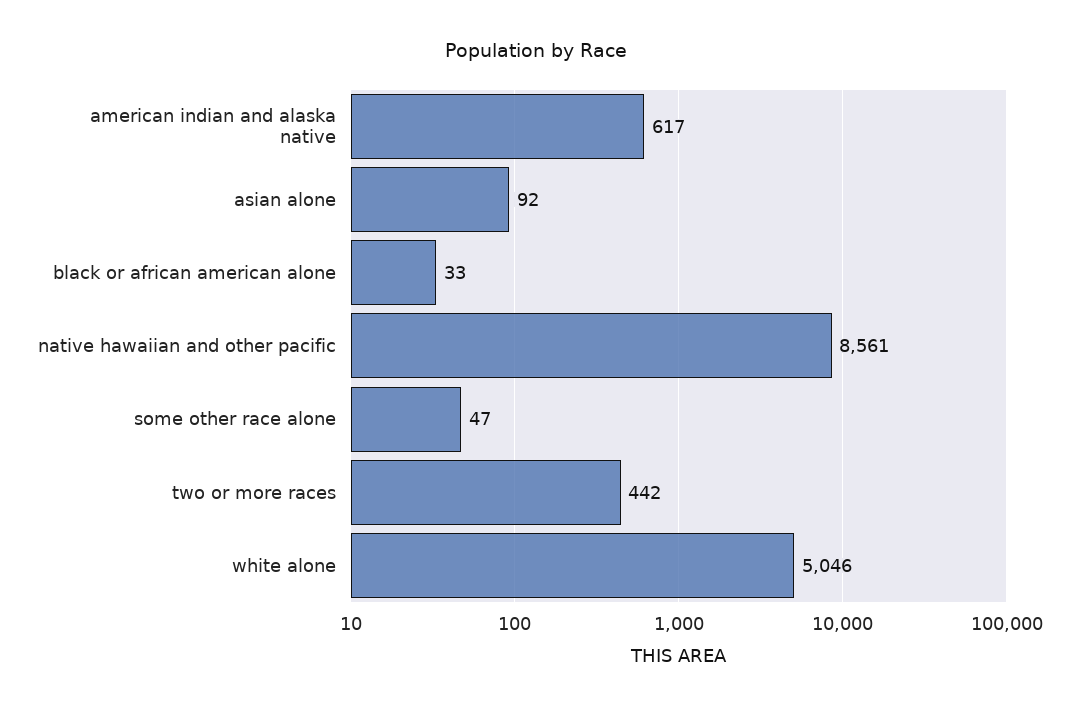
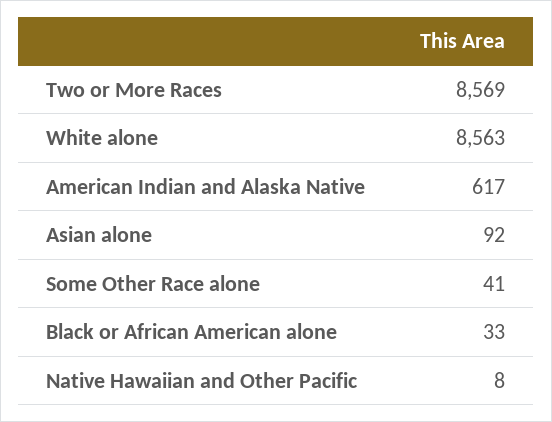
  {
    "american indian and alaska native": 617,
    "asian alone": 92,
    "black or african american alone": 33,
-   "native hawaiian and other pacific": 8561,
+   "native hawaiian and other pacific": 8,
-   "some other race alone": 47,
+   "some other race alone": 41,
-   "two or more races": 442,
+   "two or more races": 8569,
-   "white alone": 5046
+   "white alone": 8563
  }

